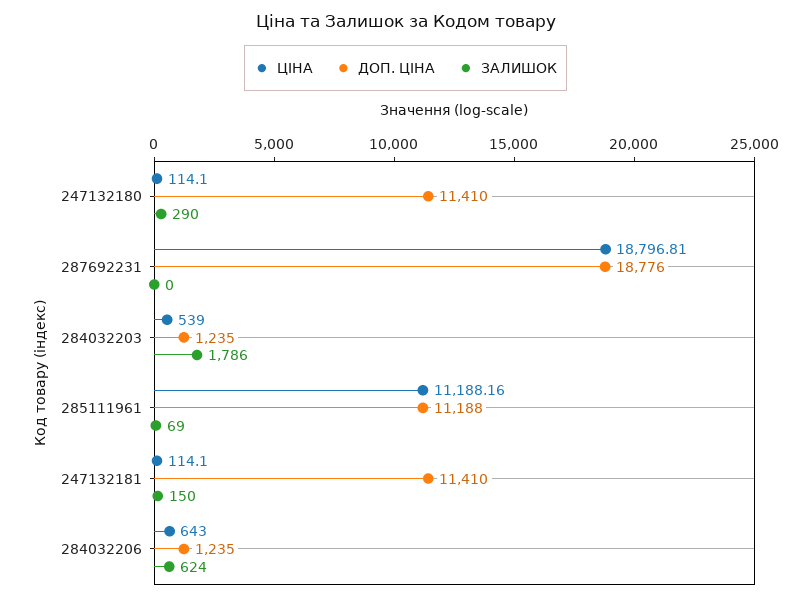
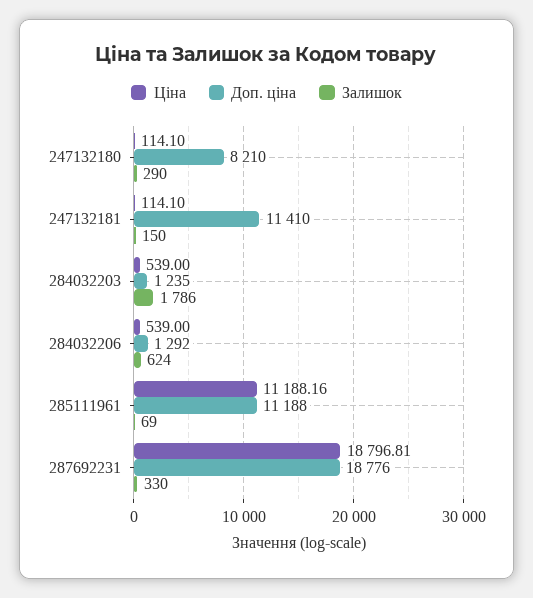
  {
    "ЦІНА": {
      "247132180": 114.1,
      "287692231": 18796.81,
      "284032203": 539,
      "285111961": 11188.16,
      "247132181": 114.1,
-     "284032206": 643
+     "284032206": 539
    },
    "ДОП. ЦІНА": {
-     "247132180": 11410,
+     "247132180": 8210,
      "287692231": 18776,
      "284032203": 1235,
      "285111961": 11188,
      "247132181": 11410,
-     "284032206": 1235
+     "284032206": 1292
    },
    "ЗАЛИШОК": {
      "247132180": 290,
-     "287692231": 0,
+     "287692231": 330,
      "284032203": 1786,
      "285111961": 69,
      "247132181": 150,
      "284032206": 624
    }
  }

